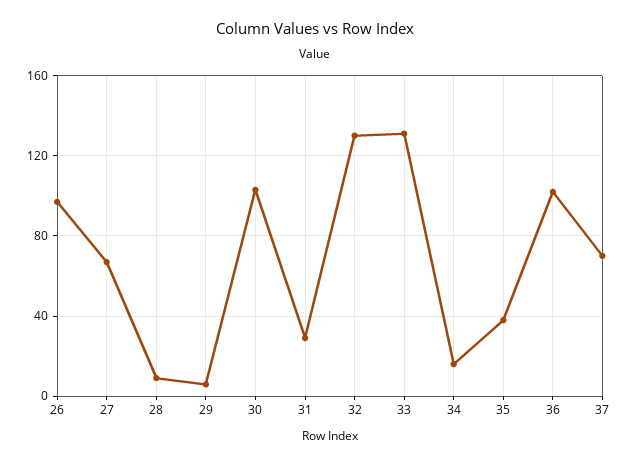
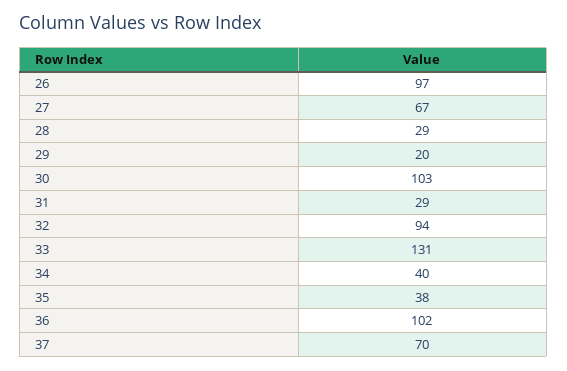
  {
    "26": 97,
    "27": 67,
-   "28": 10,
+   "28": 29,
-   "29": 5,
+   "29": 20,
    "30": 103,
    "31": 29,
-   "32": 130,
+   "32": 94,
    "33": 131,
-   "34": 15,
+   "34": 40,
    "35": 38,
    "36": 102,
    "37": 70
  }

